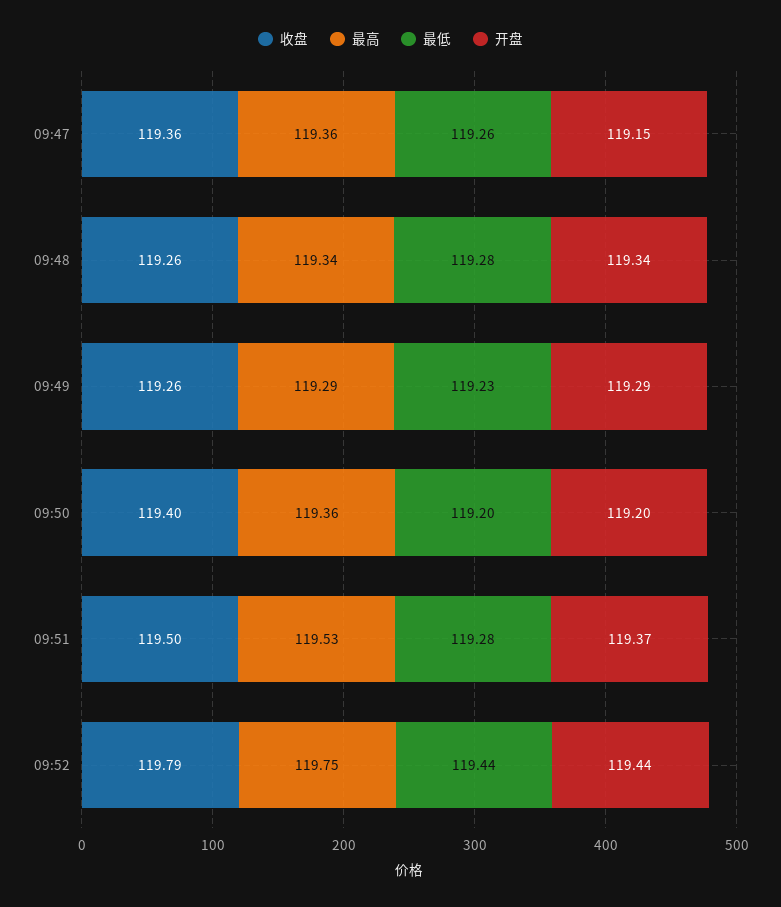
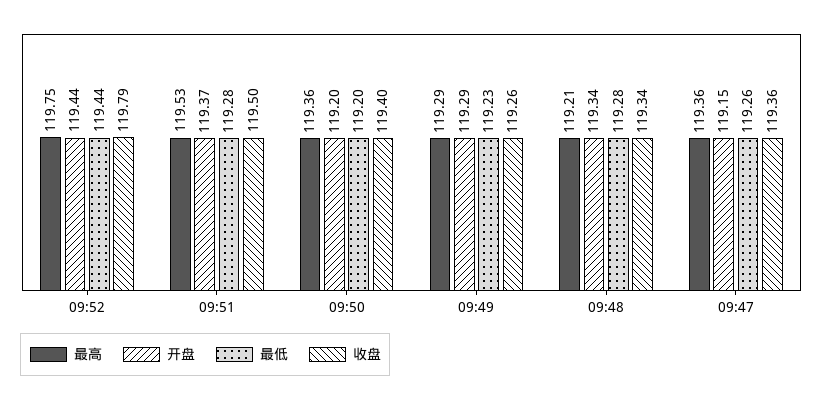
  {
    "收盘": {
      "09:47": 119.36,
-     "09:48": 119.26,
+     "09:48": 119.34,
      "09:49": 119.26,
      "09:50": 119.4,
      "09:51": 119.5,
      "09:52": 119.79
    },
    "最高": {
      "09:47": 119.36,
-     "09:48": 119.34,
+     "09:48": 119.21,
      "09:49": 119.29,
      "09:50": 119.36,
      "09:51": 119.53,
      "09:52": 119.75
    },
    "最低": {
      "09:47": 119.26,
      "09:48": 119.28,
      "09:49": 119.23,
      "09:50": 119.2,
      "09:51": 119.28,
      "09:52": 119.44
    },
    "开盘": {
      "09:47": 119.15,
      "09:48": 119.34,
      "09:49": 119.29,
      "09:50": 119.2,
      "09:51": 119.37,
      "09:52": 119.44
    }
  }

